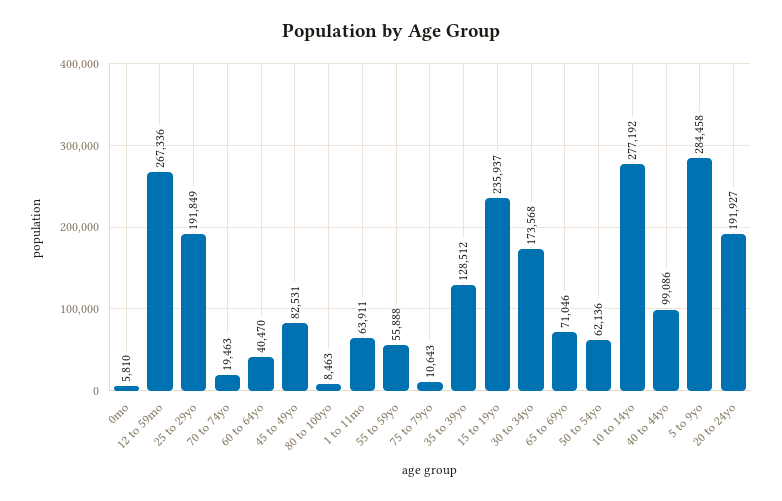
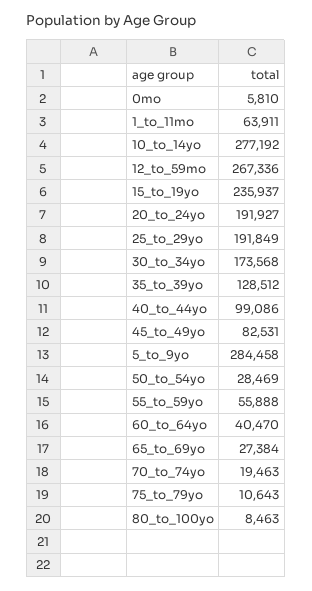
  {
    "0mo": 5810,
    "12 to 59mo": 267336,
    "25 to 29yo": 191849,
    "70 to 74yo": 19463,
    "60 to 64yo": 40470,
    "45 to 49yo": 82531,
    "80 to 100yo": 8463,
    "1 to 11mo": 63911,
    "55 to 59yo": 55888,
    "75 to 79yo": 10643,
    "35 to 39yo": 128512,
    "15 to 19yo": 235937,
    "30 to 34yo": 173568,
-   "65 to 69yo": 71046,
+   "65 to 69yo": 27384,
-   "50 to 54yo": 62136,
+   "50 to 54yo": 28469,
    "10 to 14yo": 277192,
    "40 to 44yo": 99086,
    "5 to 9yo": 284458,
    "20 to 24yo": 191927
  }

